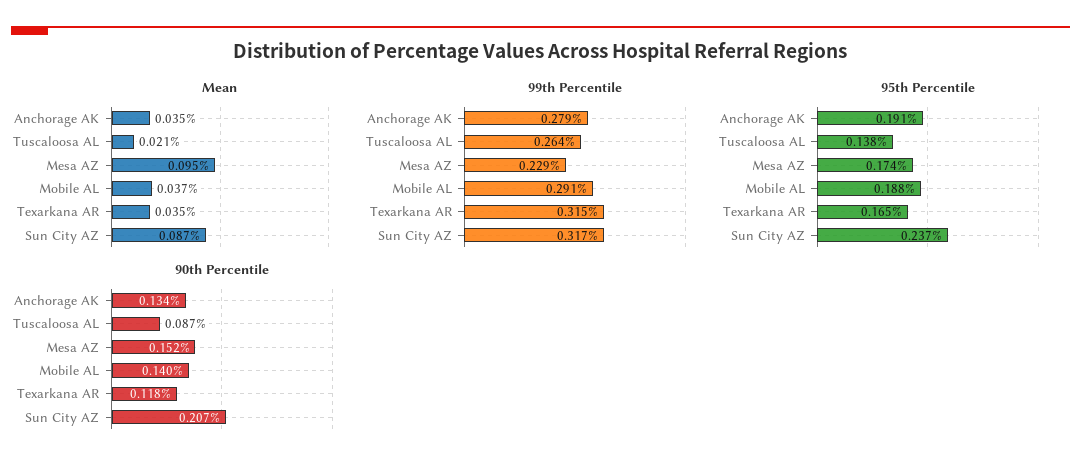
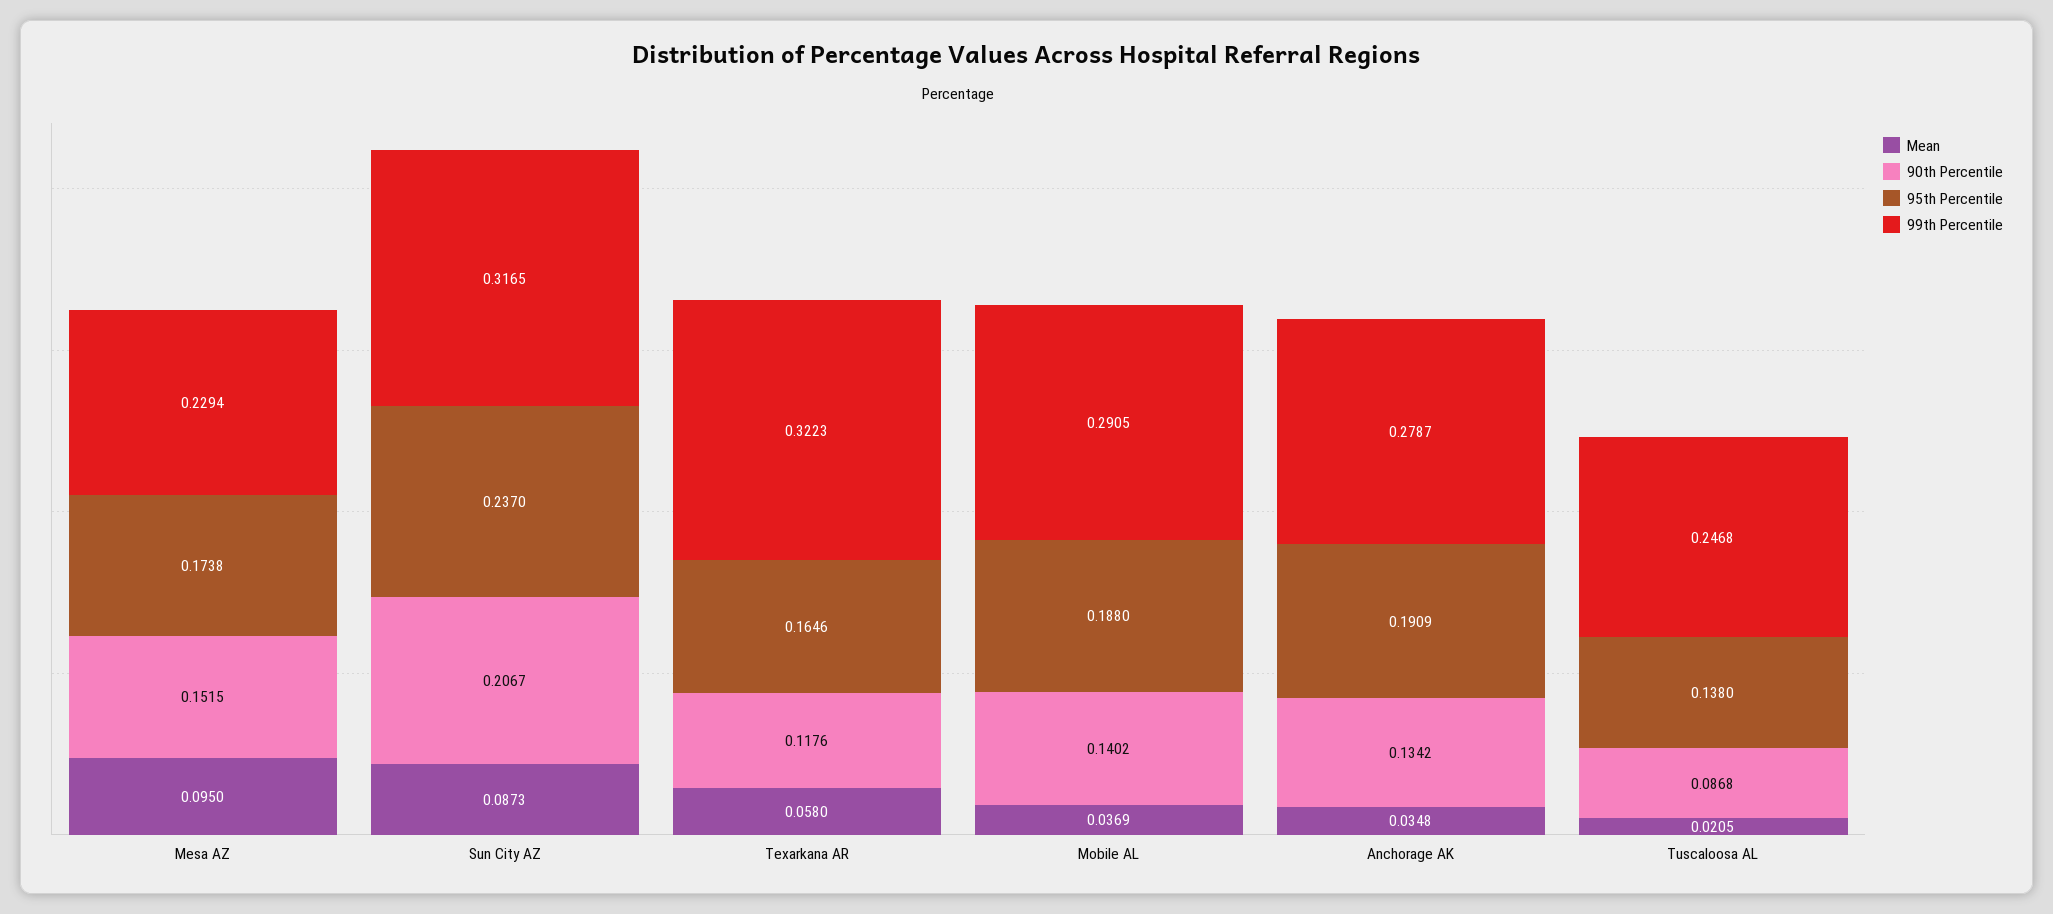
  {
    "Mean": {
      "Anchorage AK": 0.0348,
      "Tuscaloosa AL": 0.0205,
      "Mesa AZ": 0.095,
      "Mobile AL": 0.0369,
-     "Texarkana AR": 0.035,
+     "Texarkana AR": 0.058,
      "Sun City AZ": 0.0873
    },
    "99th Percentile": {
      "Anchorage AK": 0.2787,
-     "Tuscaloosa AL": 0.264,
+     "Tuscaloosa AL": 0.2468,
      "Mesa AZ": 0.2294,
      "Mobile AL": 0.2905,
-     "Texarkana AR": 0.315,
+     "Texarkana AR": 0.3223,
      "Sun City AZ": 0.3165
    },
    "95th Percentile": {
      "Anchorage AK": 0.1909,
      "Tuscaloosa AL": 0.138,
      "Mesa AZ": 0.1738,
      "Mobile AL": 0.188,
      "Texarkana AR": 0.1646,
      "Sun City AZ": 0.237
    },
    "90th Percentile": {
      "Anchorage AK": 0.1342,
      "Tuscaloosa AL": 0.0868,
      "Mesa AZ": 0.1515,
      "Mobile AL": 0.1402,
      "Texarkana AR": 0.1176,
      "Sun City AZ": 0.2067
    }
  }

